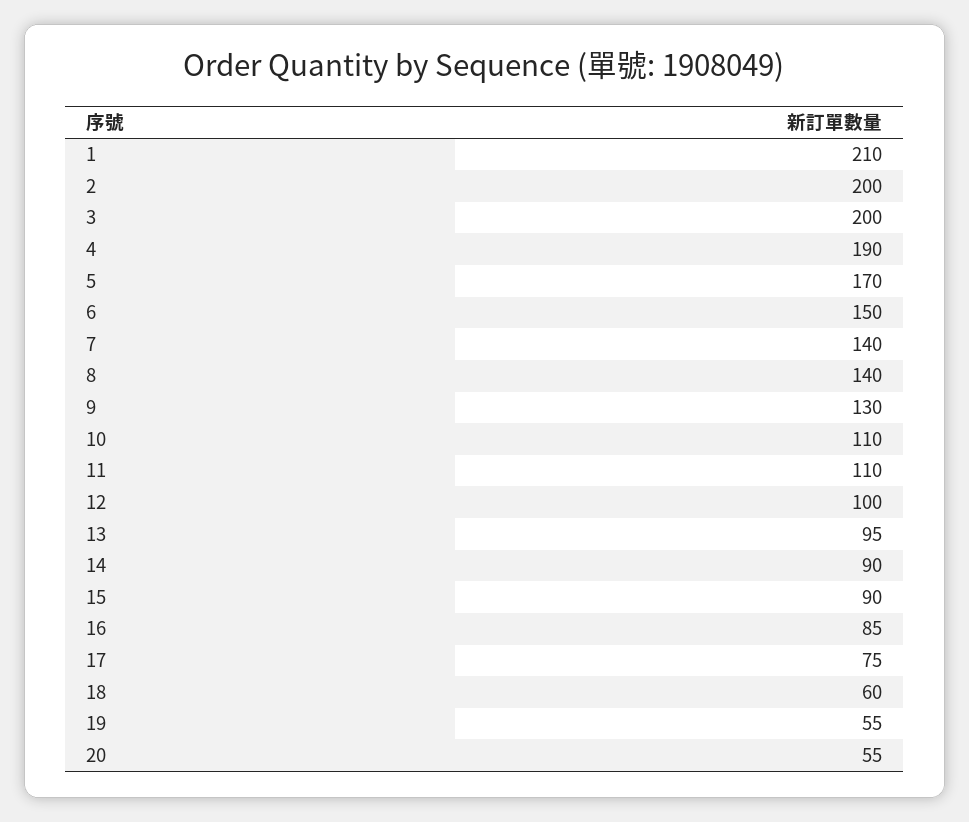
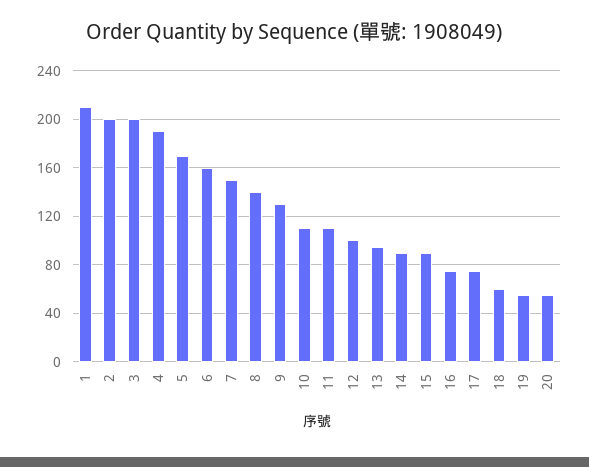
  {
    "1": 210,
    "2": 200,
    "3": 200,
    "4": 190,
    "5": 170,
-   "6": 150,
+   "6": 160,
-   "7": 140,
+   "7": 150,
    "8": 140,
    "9": 130,
    "10": 110,
    "11": 110,
    "12": 100,
    "13": 95,
    "14": 90,
    "15": 90,
-   "16": 85,
+   "16": 75,
    "17": 75,
    "18": 60,
    "19": 55,
    "20": 55
  }

